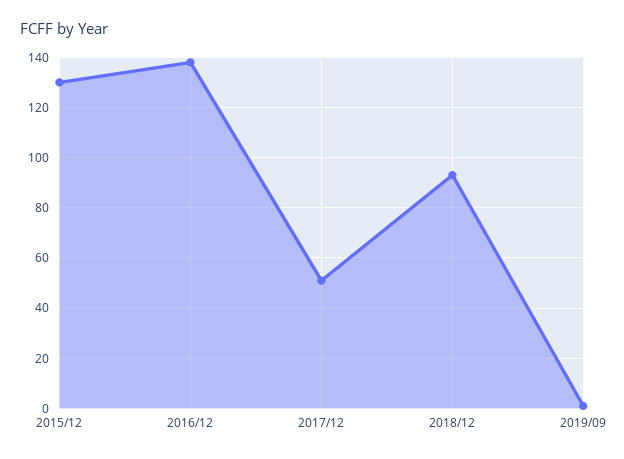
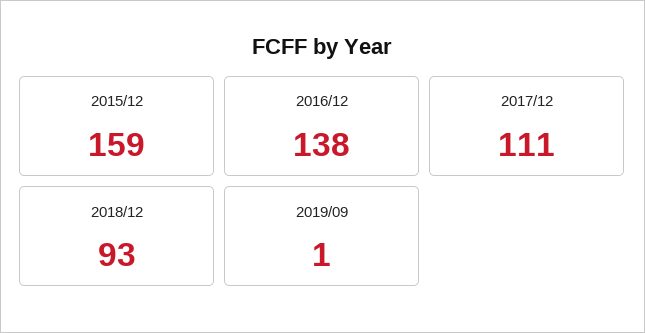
  {
-   "2015/12": 130,
+   "2015/12": 159,
    "2016/12": 138,
-   "2017/12": 50,
+   "2017/12": 111,
    "2018/12": 93,
    "2019/09": 1
  }

